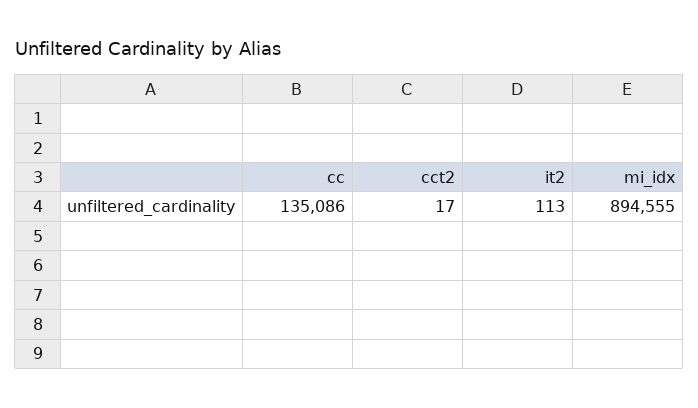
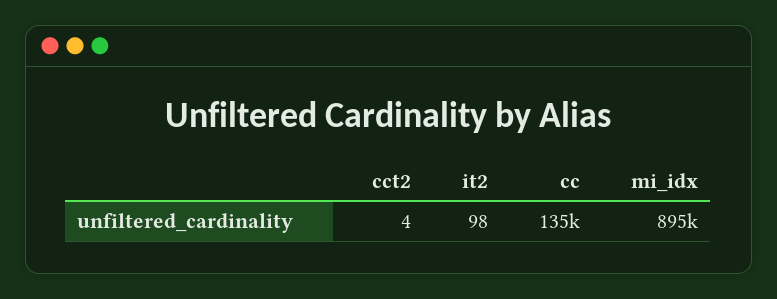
  {
    "cc": 135086,
-   "cct2": 17,
+   "cct2": 4,
-   "it2": 113,
+   "it2": 98,
    "mi_idx": 894555
  }

